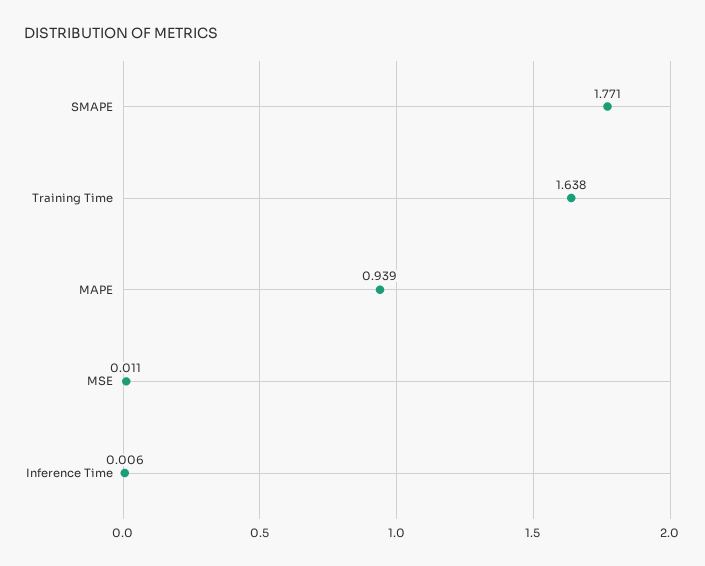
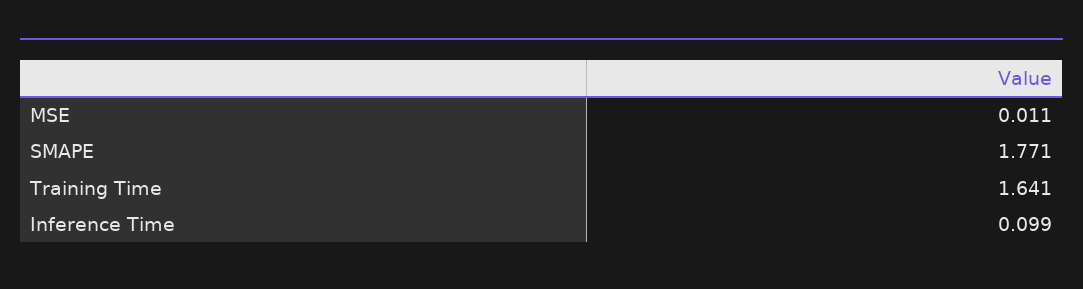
  {
    "SMAPE": 1.771,
-   "Training Time": 1.638,
+   "Training Time": 1.641,
-   "MAPE": 0.939,
    "MSE": 0.011,
-   "Inference Time": 0.006
+   "Inference Time": 0.099
  }

